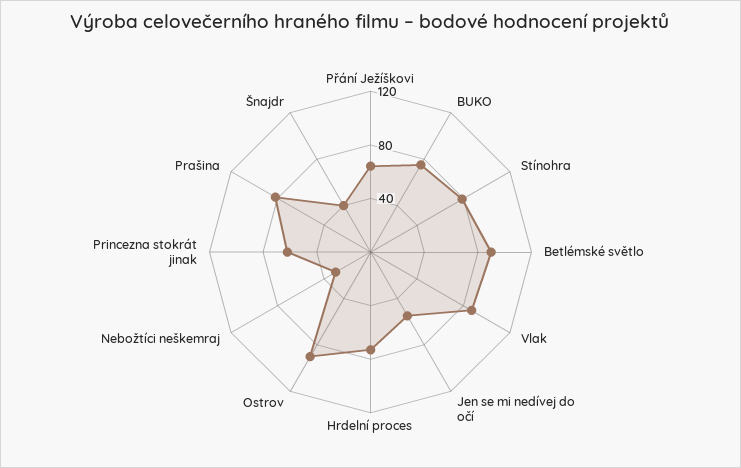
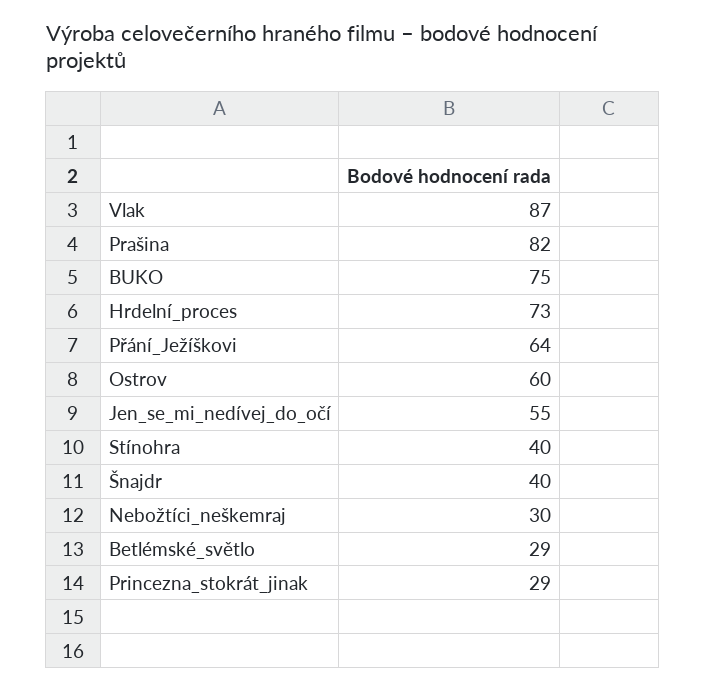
  {
    "Přání Ježíškovi": 64,
    "BUKO": 75,
-   "Stínohra": 80,
+   "Stínohra": 40,
-   "Betlémské světlo": 90,
+   "Betlémské světlo": 29,
    "Vlak": 87,
    "Jen se mi nedívej do očí": 55,
    "Hrdelní proces": 73,
-   "Ostrov": 90,
+   "Ostrov": 60,
    "Nebožtíci neškemraj": 30,
-   "Princezna stokrát jinak": 60,
+   "Princezna stokrát jinak": 29,
    "Prašina": 82,
    "Šnajdr": 40
  }

